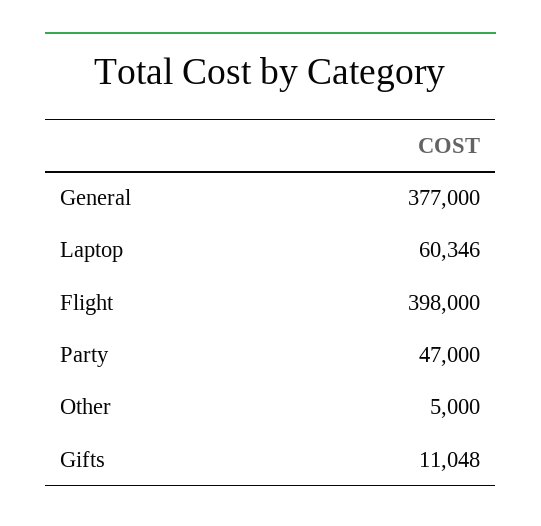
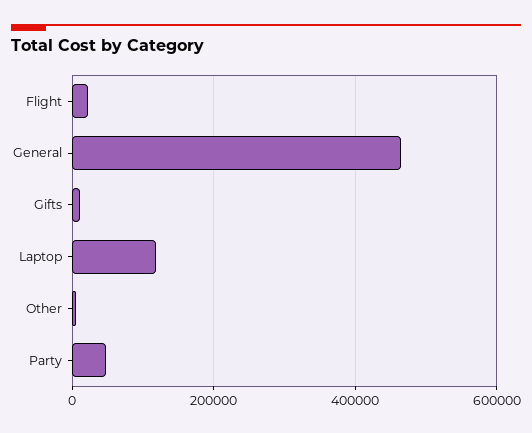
  {
-   "General": 377000,
+   "General": 460000,
-   "Laptop": 60346,
+   "Laptop": 120000,
-   "Flight": 398000,
+   "Flight": 20000,
    "Party": 47000,
    "Other": 5000,
    "Gifts": 11048
  }

